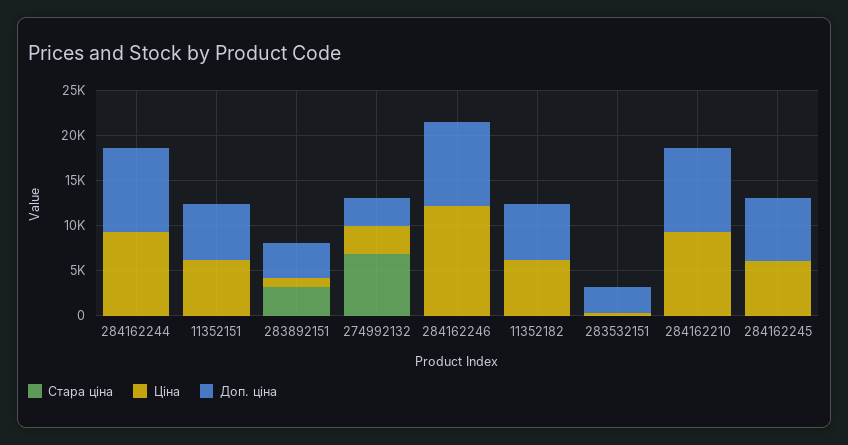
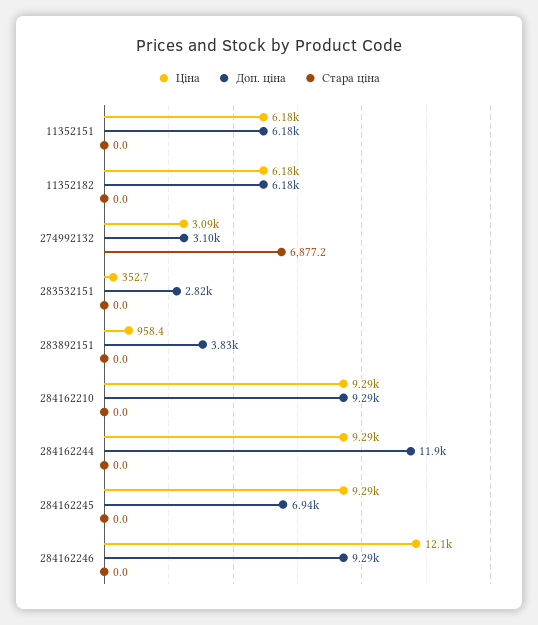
  {
    "Стара ціна": {
      "284162244": 0,
      "11352151": 0,
-     "283892151": 3000,
+     "283892151": 0,
      "274992132": 6877.2,
      "284162246": 0,
      "11352182": 0,
      "283532151": 0,
      "284162210": 0,
      "284162245": 0
    },
    "Ціна": {
      "284162244": 9290,
      "11352151": 6180,
      "283892151": 958.4,
      "274992132": 3090,
      "284162246": 12100,
      "11352182": 6180,
      "283532151": 352.7,
      "284162210": 9290,
-     "284162245": 6000
+     "284162245": 9290
    },
    "Доп. ціна": {
-     "284162244": 9000,
+     "284162244": 11900,
      "11352151": 6180,
      "283892151": 3830,
      "274992132": 3100,
      "284162246": 9290,
      "11352182": 6180,
      "283532151": 2820,
      "284162210": 9290,
      "284162245": 6940
    }
  }

